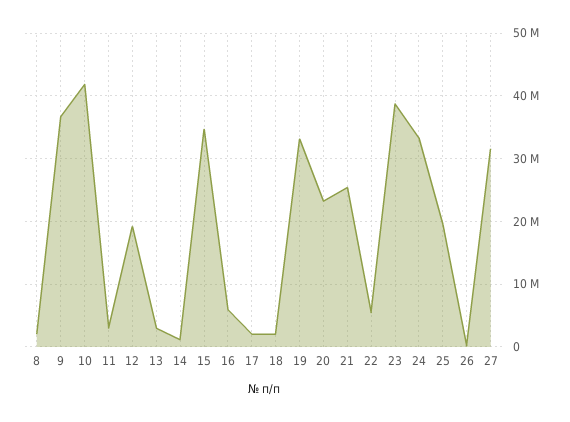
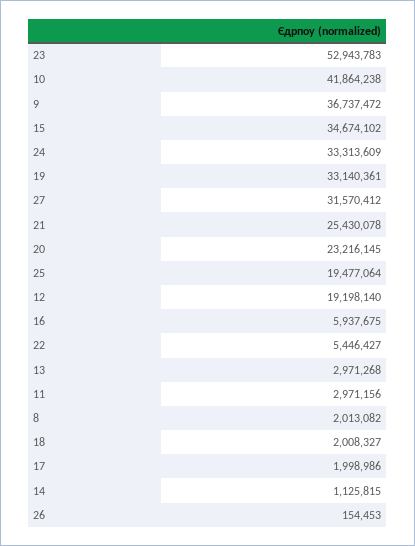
  {
    "8": 2013082,
    "9": 36737472,
    "10": 41864238,
    "11": 2971156,
    "12": 19198140,
    "13": 2971268,
    "14": 1125815,
    "15": 34674102,
    "16": 5937675,
    "17": 1998986,
    "18": 2008327,
    "19": 33140361,
    "20": 23216145,
    "21": 25430078,
    "22": 5446427,
-   "23": 39000000,
+   "23": 52943783,
    "24": 33313609,
    "25": 19477064,
    "26": 154453,
    "27": 31570412
  }

